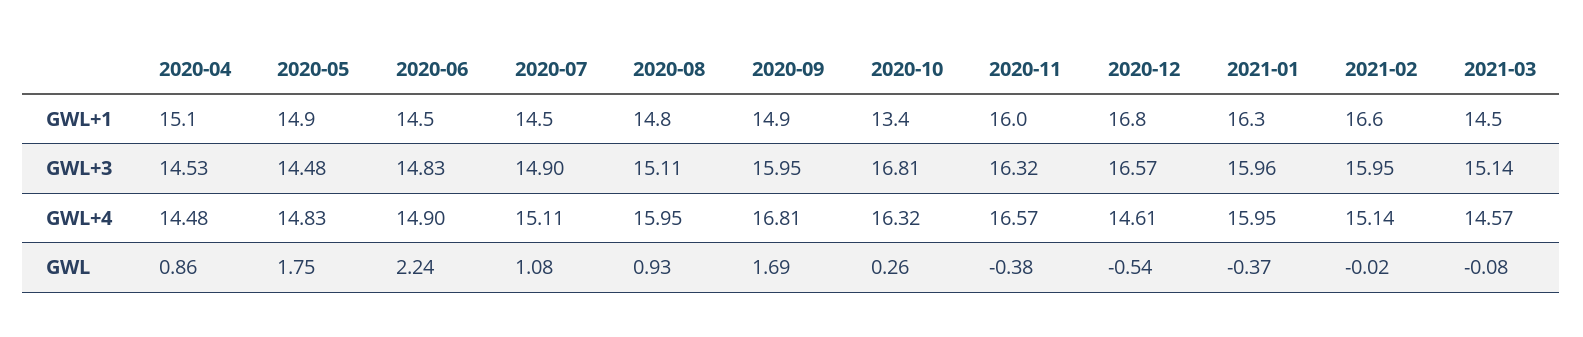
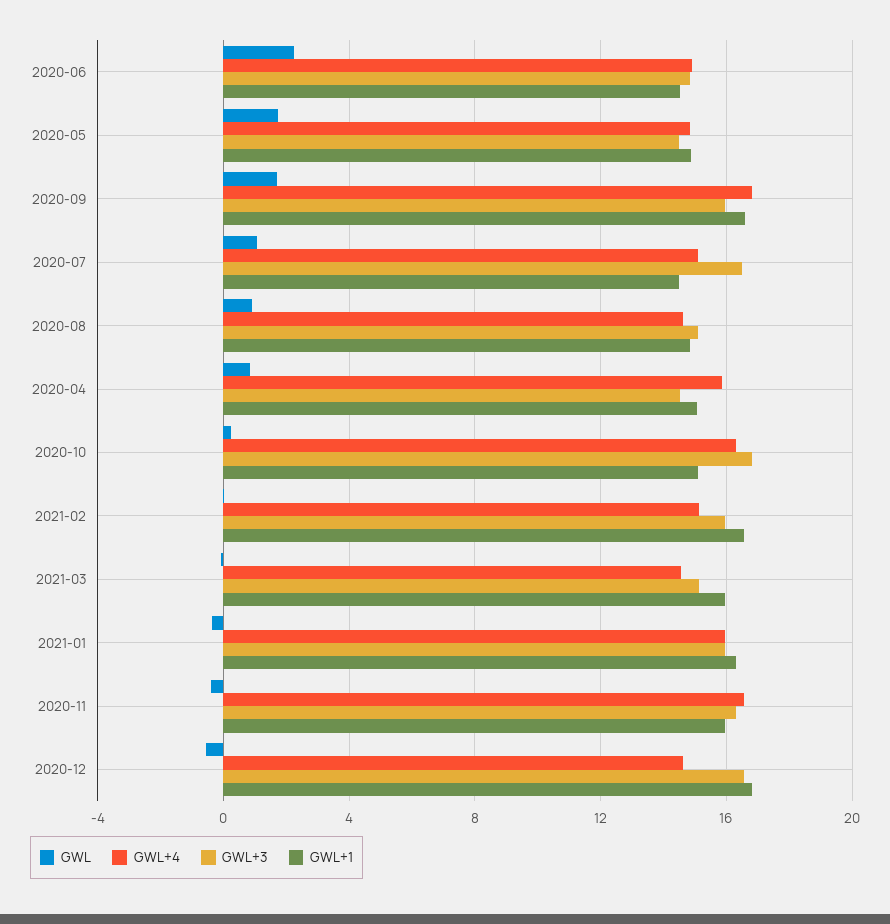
  {
    "GWL+1": {
      "2020-04": 15.1,
      "2020-05": 14.9,
      "2020-06": 14.5,
      "2020-07": 14.5,
      "2020-08": 14.8,
-     "2020-09": 14.9,
+     "2020-09": 16.5,
-     "2020-10": 13.4,
+     "2020-10": 15,
      "2020-11": 16,
      "2020-12": 16.8,
      "2021-01": 16.3,
      "2021-02": 16.6,
-     "2021-03": 14.5
+     "2021-03": 16
    },
    "GWL+3": {
      "2020-04": 14.53,
      "2020-05": 14.48,
      "2020-06": 14.83,
-     "2020-07": 14.9,
+     "2020-07": 16.5,
      "2020-08": 15.11,
      "2020-09": 15.95,
      "2020-10": 16.81,
      "2020-11": 16.32,
      "2020-12": 16.57,
      "2021-01": 15.96,
      "2021-02": 15.95,
      "2021-03": 15.14
    },
    "GWL+4": {
-     "2020-04": 14.48,
+     "2020-04": 16,
      "2020-05": 14.83,
      "2020-06": 14.9,
      "2020-07": 15.11,
-     "2020-08": 15.95,
+     "2020-08": 14.5,
      "2020-09": 16.81,
      "2020-10": 16.32,
      "2020-11": 16.57,
      "2020-12": 14.61,
      "2021-01": 15.95,
      "2021-02": 15.14,
      "2021-03": 14.57
    },
    "GWL": {
      "2020-04": 0.86,
      "2020-05": 1.75,
      "2020-06": 2.24,
      "2020-07": 1.08,
      "2020-08": 0.93,
      "2020-09": 1.69,
      "2020-10": 0.26,
      "2020-11": -0.38,
      "2020-12": -0.54,
      "2021-01": -0.37,
      "2021-02": -0.02,
      "2021-03": -0.08
    }
  }

